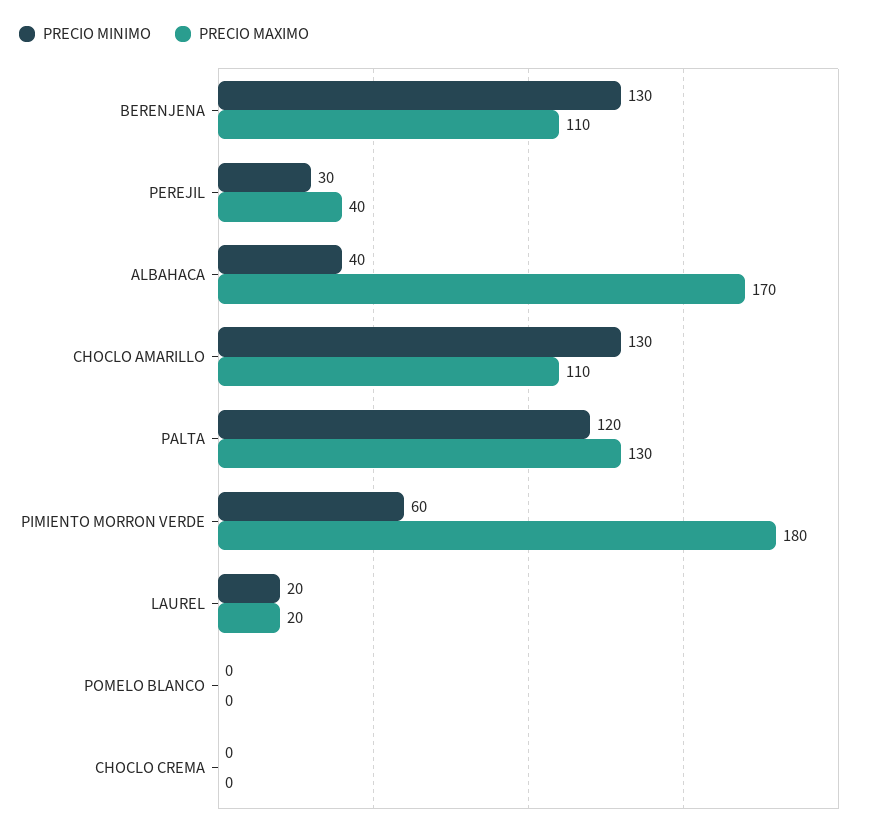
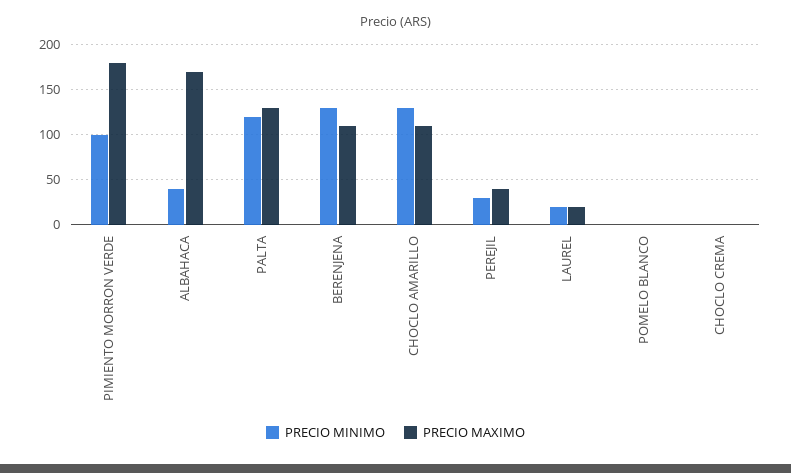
  {
    "PRECIO MINIMO": {
      "BERENJENA": 130,
      "PEREJIL": 30,
      "ALBAHACA": 40,
      "CHOCLO AMARILLO": 130,
      "PALTA": 120,
-     "PIMIENTO MORRON VERDE": 60,
+     "PIMIENTO MORRON VERDE": 100,
      "LAUREL": 20,
      "POMELO BLANCO": 0,
      "CHOCLO CREMA": 0
    },
    "PRECIO MAXIMO": {
      "BERENJENA": 110,
      "PEREJIL": 40,
      "ALBAHACA": 170,
      "CHOCLO AMARILLO": 110,
      "PALTA": 130,
      "PIMIENTO MORRON VERDE": 180,
      "LAUREL": 20,
      "POMELO BLANCO": 0,
      "CHOCLO CREMA": 0
    }
  }

